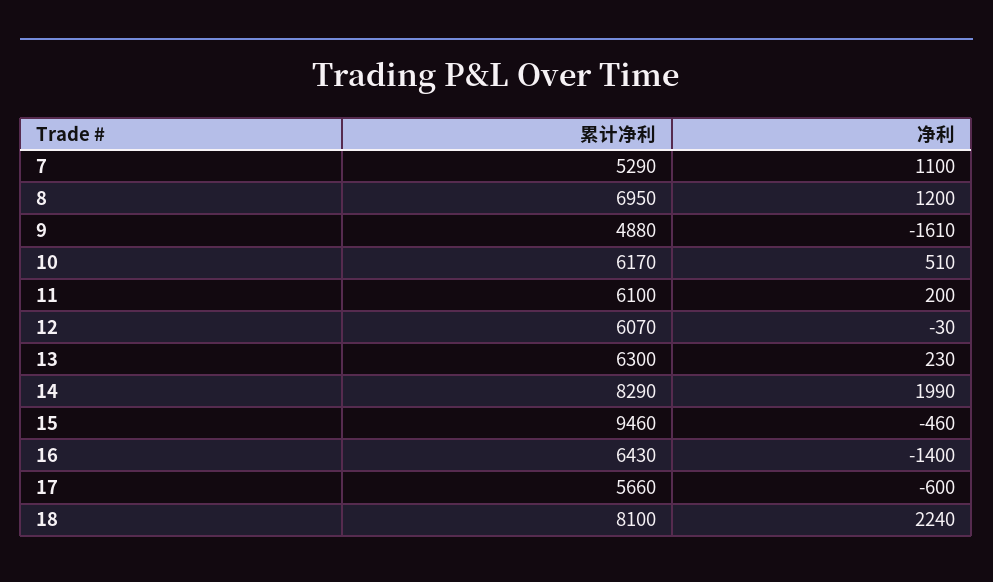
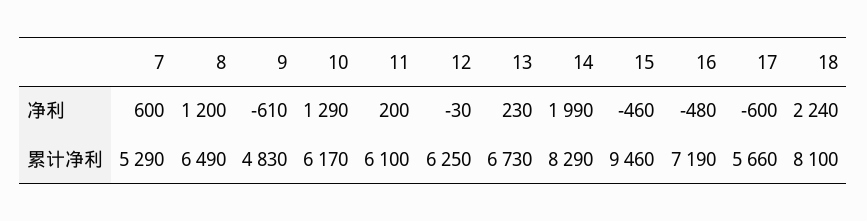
  {
    "累计净利": {
      "7": 5290,
-     "8": 6950,
+     "8": 6490,
-     "9": 4880,
+     "9": 4830,
      "10": 6170,
      "11": 6100,
-     "12": 6070,
+     "12": 6250,
-     "13": 6300,
+     "13": 6730,
      "14": 8290,
      "15": 9460,
-     "16": 6430,
+     "16": 7190,
      "17": 5660,
      "18": 8100
    },
    "净利": {
-     "7": 1100,
+     "7": 600,
      "8": 1200,
-     "9": -1610,
+     "9": -610,
-     "10": 510,
+     "10": 1290,
      "11": 200,
      "12": -30,
      "13": 230,
      "14": 1990,
      "15": -460,
-     "16": -1400,
+     "16": -480,
      "17": -600,
      "18": 2240
    }
  }

